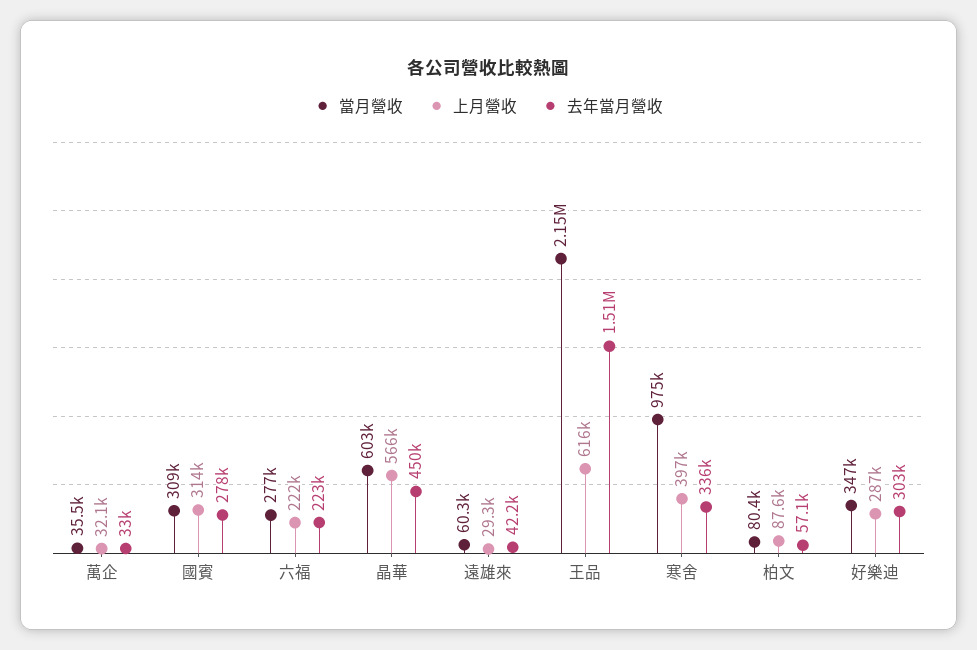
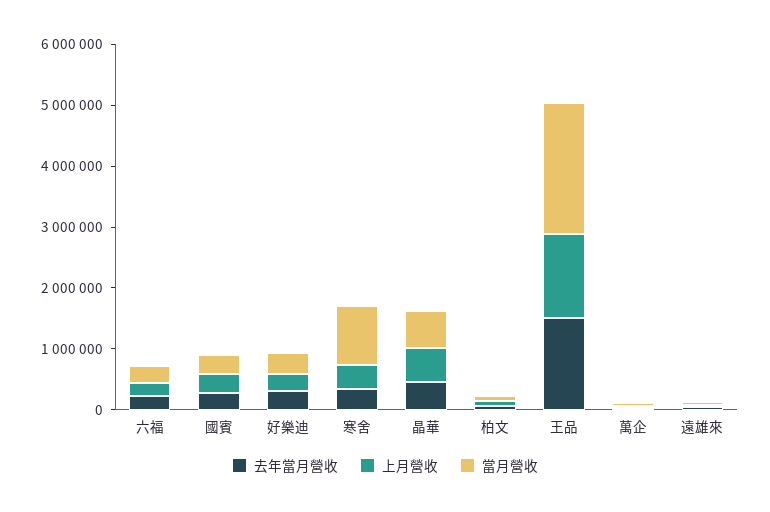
  {
    "當月營收": {
      "萬企": 35500,
      "國賓": 309000,
      "六福": 277000,
      "晶華": 603000,
      "遠雄來": 60300,
      "王品": 2150000,
      "寒舍": 975000,
      "柏文": 80400,
      "好樂迪": 347000
    },
    "上月營收": {
      "萬企": 32100,
      "國賓": 314000,
      "六福": 222000,
      "晶華": 566000,
      "遠雄來": 29300,
-     "王品": 616000,
+     "王品": 1400000,
      "寒舍": 397000,
      "柏文": 87600,
      "好樂迪": 287000
    },
    "去年當月營收": {
      "萬企": 33000,
      "國賓": 278000,
      "六福": 223000,
      "晶華": 450000,
      "遠雄來": 42200,
      "王品": 1510000,
      "寒舍": 336000,
      "柏文": 57100,
      "好樂迪": 303000
    }
  }

